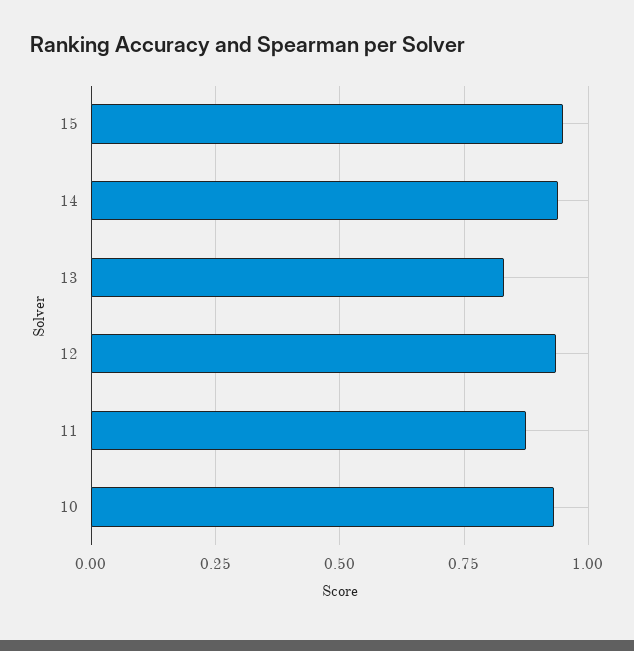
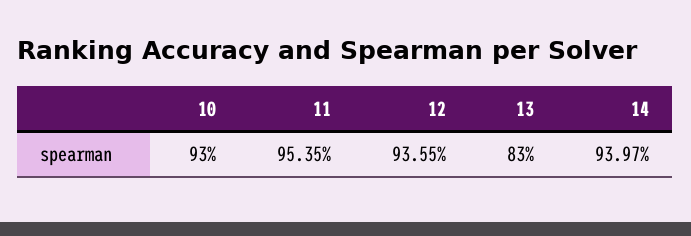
  {
-   "15": 0.95,
    "14": 0.9397,
    "13": 0.83,
    "12": 0.9355,
-   "11": 0.875,
+   "11": 0.9535,
    "10": 0.93
  }

